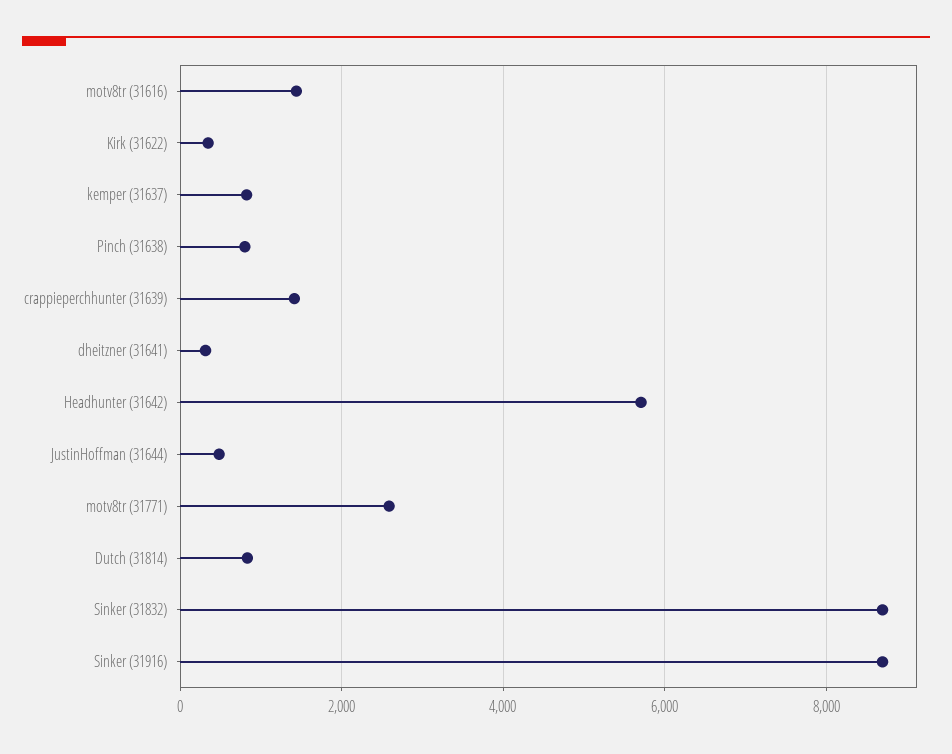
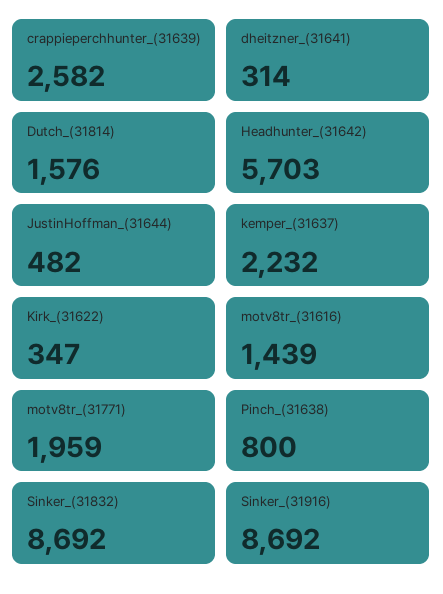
  {
    "motv8tr (31616)": 1439,
    "Kirk (31622)": 347,
-   "kemper (31637)": 800,
+   "kemper (31637)": 2232,
    "Pinch (31638)": 800,
-   "crappieperchhunter (31639)": 1400,
+   "crappieperchhunter (31639)": 2582,
    "dheitzner (31641)": 314,
    "Headhunter (31642)": 5703,
    "JustinHoffman (31644)": 482,
-   "motv8tr (31771)": 2600,
+   "motv8tr (31771)": 1959,
-   "Dutch (31814)": 800,
+   "Dutch (31814)": 1576,
    "Sinker (31832)": 8692,
    "Sinker (31916)": 8692
  }

